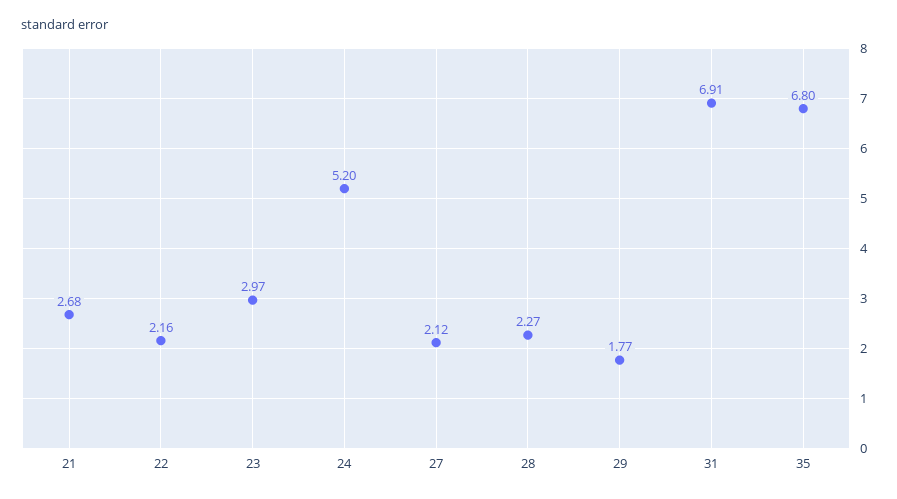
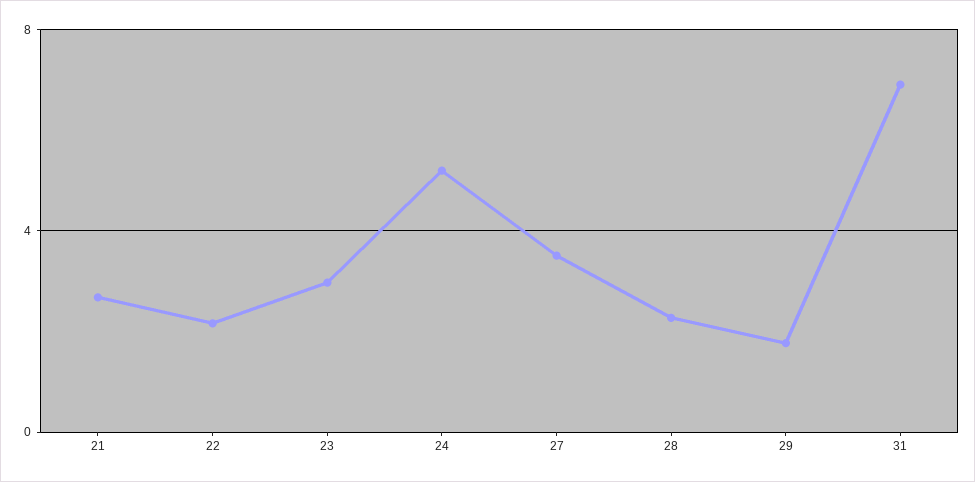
  {
    "21": 2.68,
    "22": 2.16,
    "23": 2.97,
    "24": 5.2,
-   "27": 2.12,
+   "27": 3.5,
    "28": 2.27,
    "29": 1.77,
-   "31": 6.91,
+   "31": 6.91
-   "35": 6.8
  }

